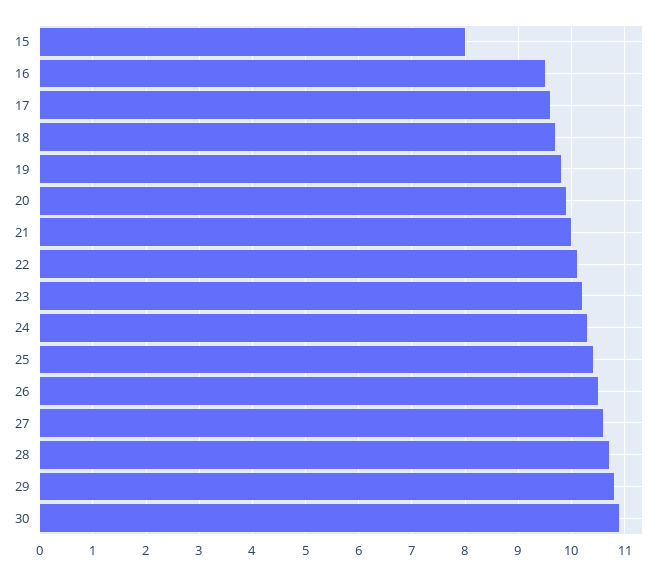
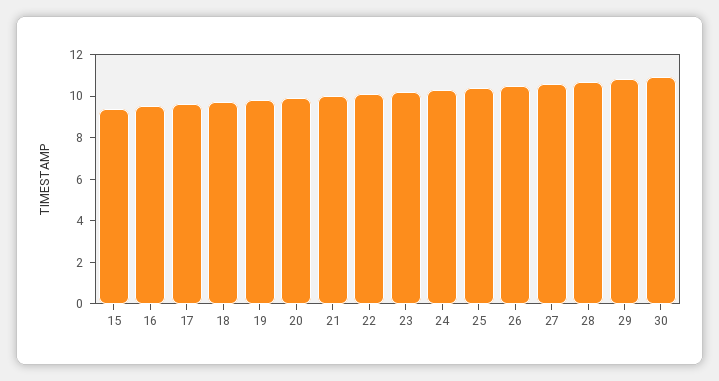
  {
-   "15": 8,
+   "15": 9.5,
    "16": 9.5,
    "17": 9.5,
    "18": 9.5,
    "19": 10,
    "20": 10,
    "21": 10,
    "22": 10,
    "23": 10,
    "24": 10.5,
    "25": 10.5,
    "26": 10.5,
    "27": 10.5,
    "28": 10.5,
    "29": 11,
    "30": 11
  }

